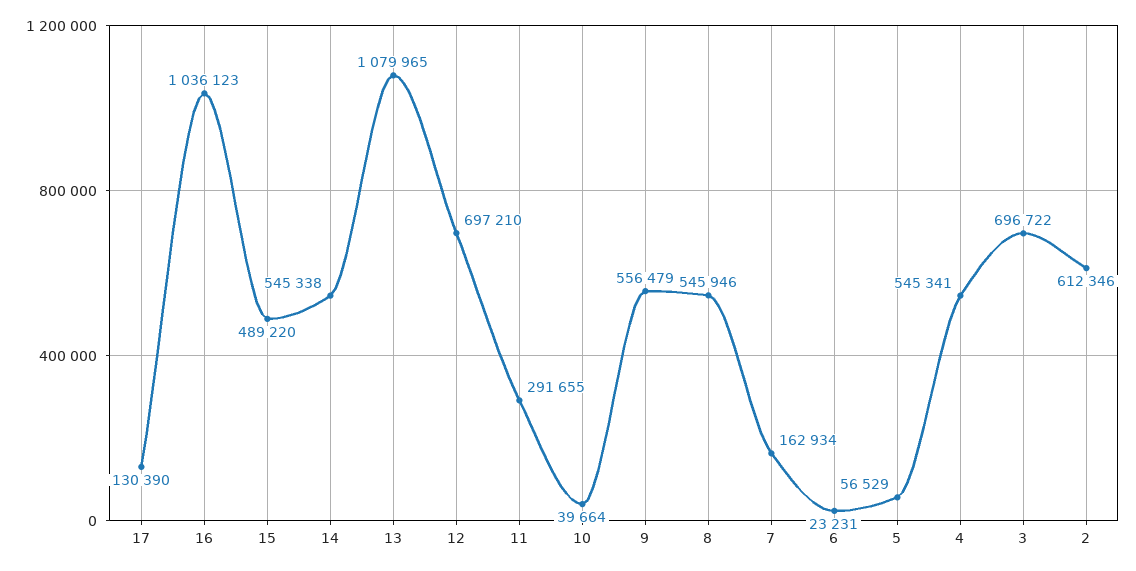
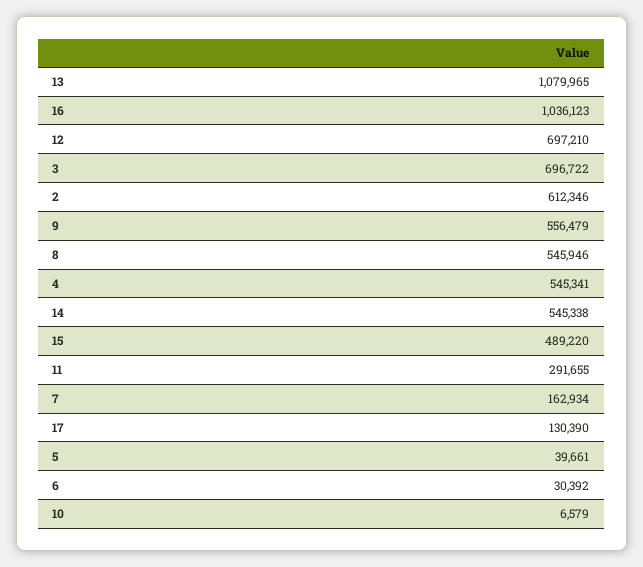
  {
    "17": 130390,
    "16": 1036123,
    "15": 489220,
    "14": 545338,
    "13": 1079965,
    "12": 697210,
    "11": 291655,
-   "10": 39664,
+   "10": 6579,
    "9": 556479,
    "8": 545946,
    "7": 162934,
-   "6": 23231,
+   "6": 30392,
-   "5": 56529,
+   "5": 39661,
    "4": 545341,
    "3": 696722,
    "2": 612346
  }

